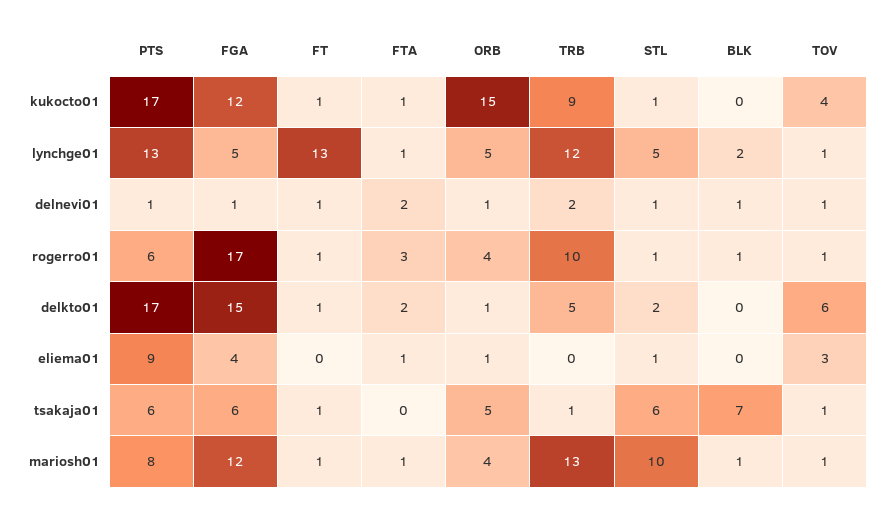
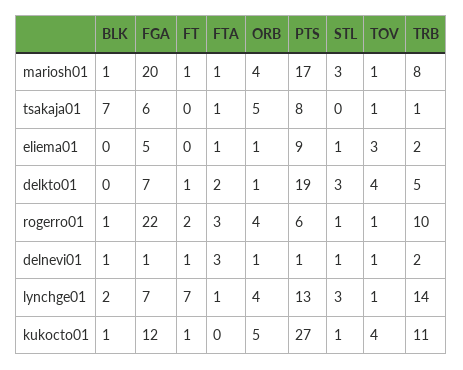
  {
    "PTS": {
-     "kukocto01": 17,
+     "kukocto01": 27,
      "lynchge01": 13,
      "delnevi01": 1,
      "rogerro01": 6,
-     "delkto01": 17,
+     "delkto01": 19,
      "eliema01": 9,
-     "tsakaja01": 6,
+     "tsakaja01": 8,
-     "mariosh01": 8
+     "mariosh01": 17
    },
    "FGA": {
      "kukocto01": 12,
-     "lynchge01": 5,
+     "lynchge01": 7,
      "delnevi01": 1,
-     "rogerro01": 17,
+     "rogerro01": 22,
-     "delkto01": 15,
+     "delkto01": 7,
-     "eliema01": 4,
+     "eliema01": 5,
      "tsakaja01": 6,
-     "mariosh01": 12
+     "mariosh01": 20
    },
    "FT": {
      "kukocto01": 1,
-     "lynchge01": 13,
+     "lynchge01": 7,
      "delnevi01": 1,
-     "rogerro01": 1,
+     "rogerro01": 2,
      "delkto01": 1,
      "eliema01": 0,
-     "tsakaja01": 1,
+     "tsakaja01": 0,
      "mariosh01": 1
    },
    "FTA": {
-     "kukocto01": 1,
+     "kukocto01": 0,
      "lynchge01": 1,
-     "delnevi01": 2,
+     "delnevi01": 3,
      "rogerro01": 3,
      "delkto01": 2,
      "eliema01": 1,
-     "tsakaja01": 0,
+     "tsakaja01": 1,
      "mariosh01": 1
    },
    "ORB": {
-     "kukocto01": 15,
+     "kukocto01": 5,
-     "lynchge01": 5,
+     "lynchge01": 4,
      "delnevi01": 1,
      "rogerro01": 4,
      "delkto01": 1,
      "eliema01": 1,
      "tsakaja01": 5,
      "mariosh01": 4
    },
    "TRB": {
-     "kukocto01": 9,
+     "kukocto01": 11,
-     "lynchge01": 12,
+     "lynchge01": 14,
      "delnevi01": 2,
      "rogerro01": 10,
      "delkto01": 5,
-     "eliema01": 0,
+     "eliema01": 2,
      "tsakaja01": 1,
-     "mariosh01": 13
+     "mariosh01": 8
    },
    "STL": {
      "kukocto01": 1,
-     "lynchge01": 5,
+     "lynchge01": 3,
      "delnevi01": 1,
      "rogerro01": 1,
-     "delkto01": 2,
+     "delkto01": 3,
      "eliema01": 1,
-     "tsakaja01": 6,
+     "tsakaja01": 0,
-     "mariosh01": 10
+     "mariosh01": 3
    },
    "BLK": {
-     "kukocto01": 0,
+     "kukocto01": 1,
      "lynchge01": 2,
      "delnevi01": 1,
      "rogerro01": 1,
      "delkto01": 0,
      "eliema01": 0,
      "tsakaja01": 7,
      "mariosh01": 1
    },
    "TOV": {
      "kukocto01": 4,
      "lynchge01": 1,
      "delnevi01": 1,
      "rogerro01": 1,
-     "delkto01": 6,
+     "delkto01": 4,
      "eliema01": 3,
      "tsakaja01": 1,
      "mariosh01": 1
    }
  }

